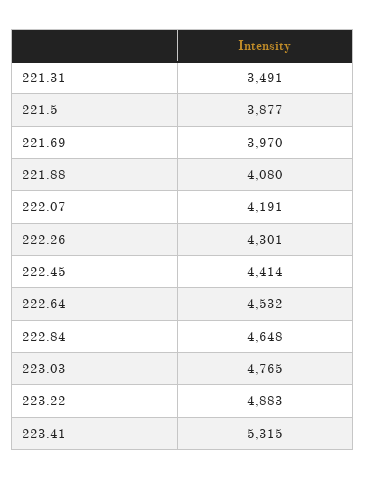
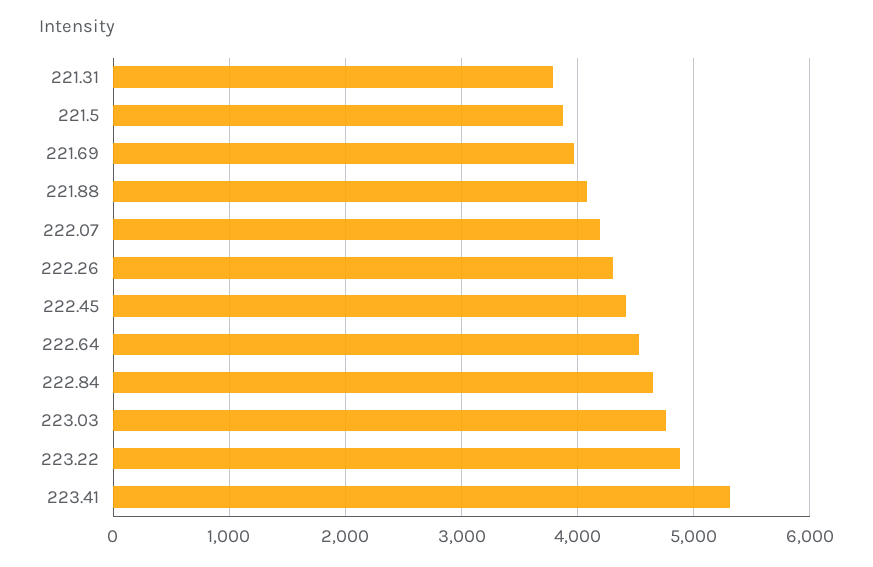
  {
-   "221.31": 3491,
+   "221.31": 3800,
    "221.5": 3877,
    "221.69": 3970,
    "221.88": 4080,
    "222.07": 4191,
    "222.26": 4301,
    "222.45": 4414,
    "222.64": 4532,
    "222.84": 4648,
    "223.03": 4765,
    "223.22": 4883,
    "223.41": 5315
  }

